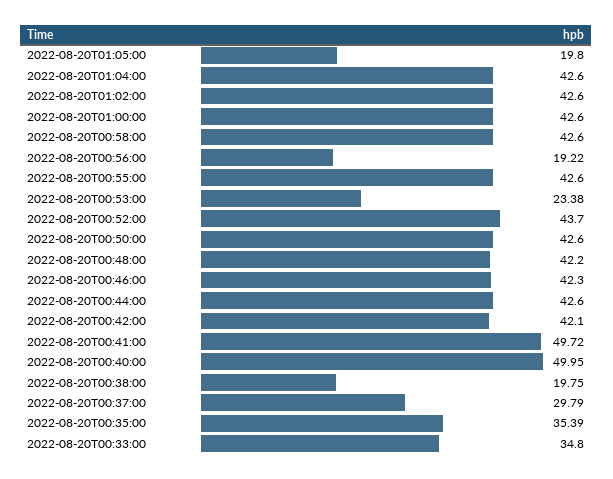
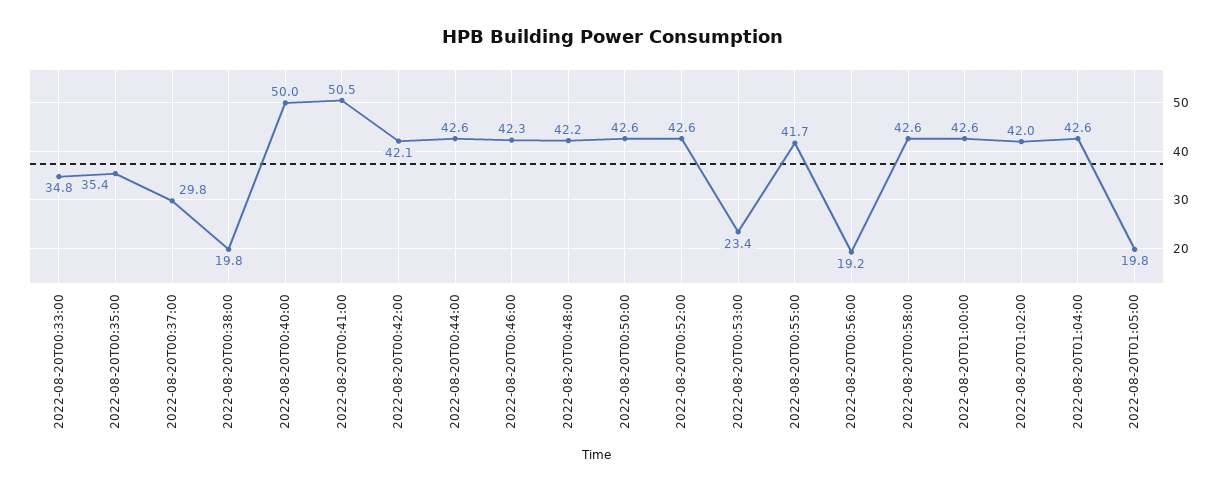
  {
    "2022-08-20T01:05:00": 19.8,
    "2022-08-20T01:04:00": 42.6,
-   "2022-08-20T01:02:00": 42.6,
+   "2022-08-20T01:02:00": 42,
    "2022-08-20T01:00:00": 42.6,
    "2022-08-20T00:58:00": 42.6,
    "2022-08-20T00:56:00": 19.22,
-   "2022-08-20T00:55:00": 42.6,
+   "2022-08-20T00:55:00": 41.7,
    "2022-08-20T00:53:00": 23.38,
-   "2022-08-20T00:52:00": 43.7,
+   "2022-08-20T00:52:00": 42.6,
    "2022-08-20T00:50:00": 42.6,
    "2022-08-20T00:48:00": 42.2,
    "2022-08-20T00:46:00": 42.3,
    "2022-08-20T00:44:00": 42.6,
    "2022-08-20T00:42:00": 42.1,
-   "2022-08-20T00:41:00": 49.72,
+   "2022-08-20T00:41:00": 50.5,
    "2022-08-20T00:40:00": 49.95,
    "2022-08-20T00:38:00": 19.75,
    "2022-08-20T00:37:00": 29.79,
    "2022-08-20T00:35:00": 35.39,
    "2022-08-20T00:33:00": 34.8
  }

